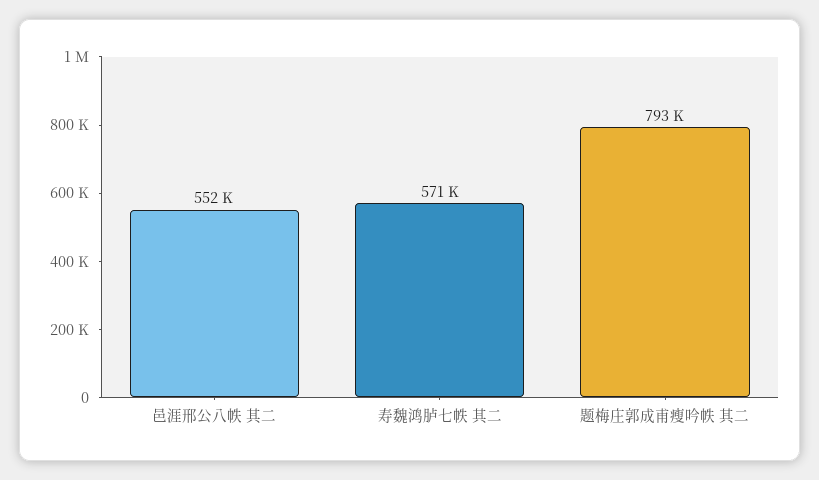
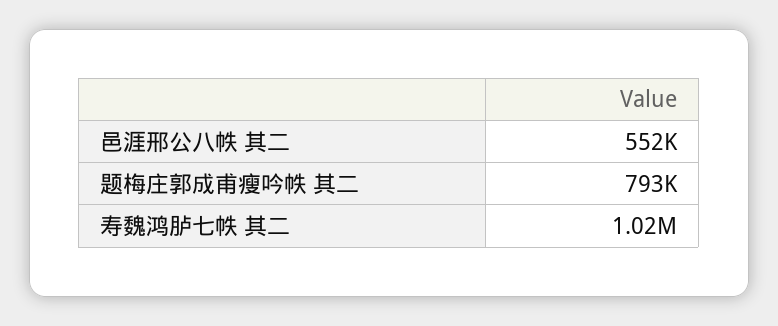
  {
    "邑涯邢公八帙 其二": 552000,
-   "寿魏鸿胪七帙 其二": 571000,
+   "寿魏鸿胪七帙 其二": 1020000,
    "题梅庄郭成甫瘦吟帙 其二": 793000
  }

